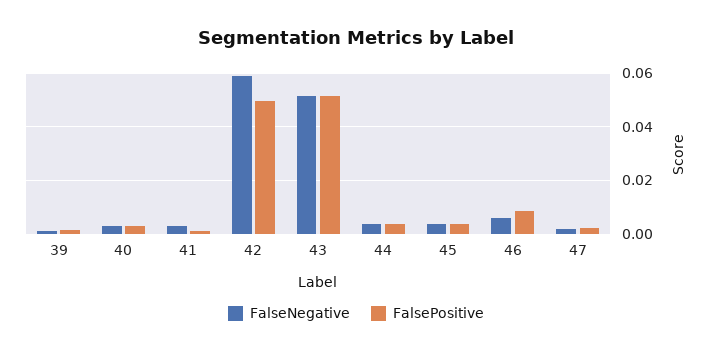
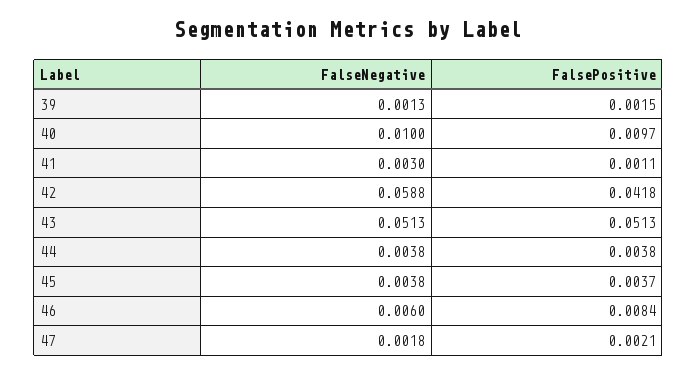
  {
    "FalseNegative": {
      "39": 0.0013,
-     "40": 0.0025,
+     "40": 0.01,
      "41": 0.003,
      "42": 0.0588,
      "43": 0.0513,
      "44": 0.0038,
      "45": 0.0038,
      "46": 0.006,
      "47": 0.0018
    },
    "FalsePositive": {
      "39": 0.0015,
-     "40": 0.0025,
+     "40": 0.0097,
      "41": 0.0011,
-     "42": 0.05,
+     "42": 0.0418,
      "43": 0.0513,
      "44": 0.0038,
      "45": 0.0037,
      "46": 0.0084,
      "47": 0.0021
    }
  }

